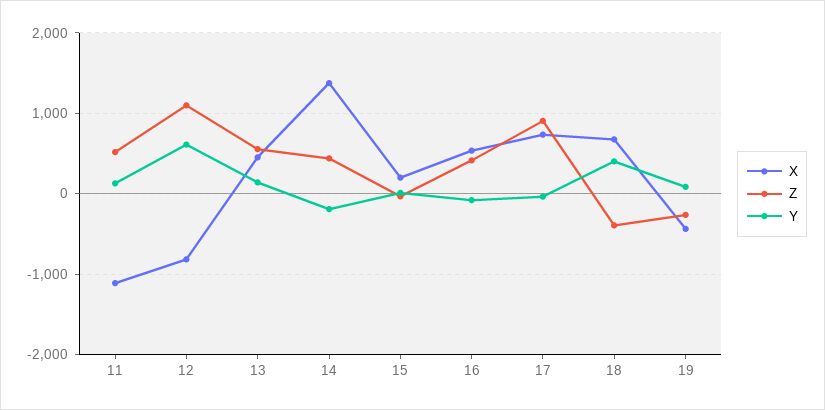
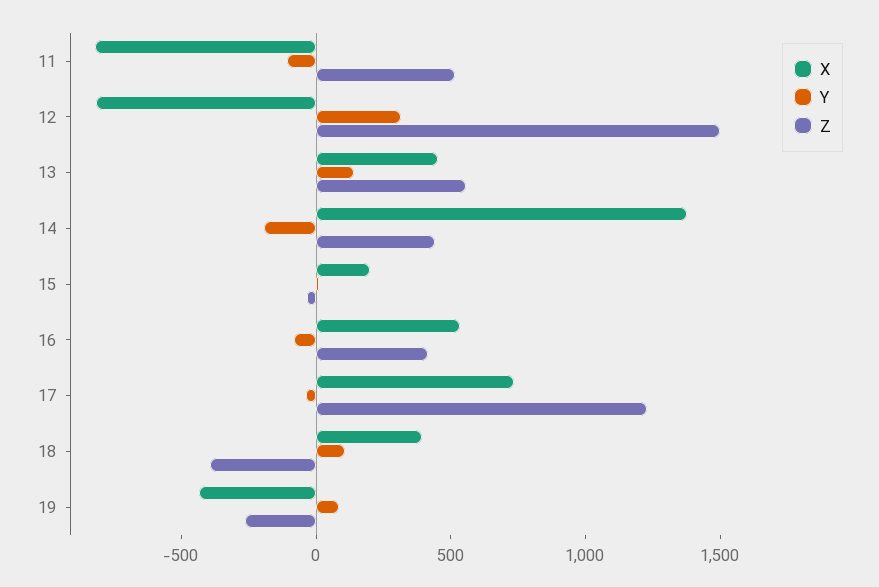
  {
    "X": {
-     "11": -1100,
+     "11": -800,
      "12": -800,
      "13": 500,
      "14": 1400,
      "15": 200,
      "16": 500,
      "17": 700,
-     "18": 700,
+     "18": 400,
      "19": -400
    },
    "Z": {
      "11": 500,
-     "12": 1100,
+     "12": 1500,
      "13": 600,
      "14": 400,
      "15": 0,
      "16": 400,
-     "17": 900,
+     "17": 1200,
      "18": -400,
      "19": -300
    },
    "Y": {
-     "11": 100,
+     "11": -100,
-     "12": 600,
+     "12": 300,
      "13": 100,
      "14": -200,
      "15": 0,
      "16": -100,
      "17": 0,
-     "18": 400,
+     "18": 100,
      "19": 100
    }
  }

